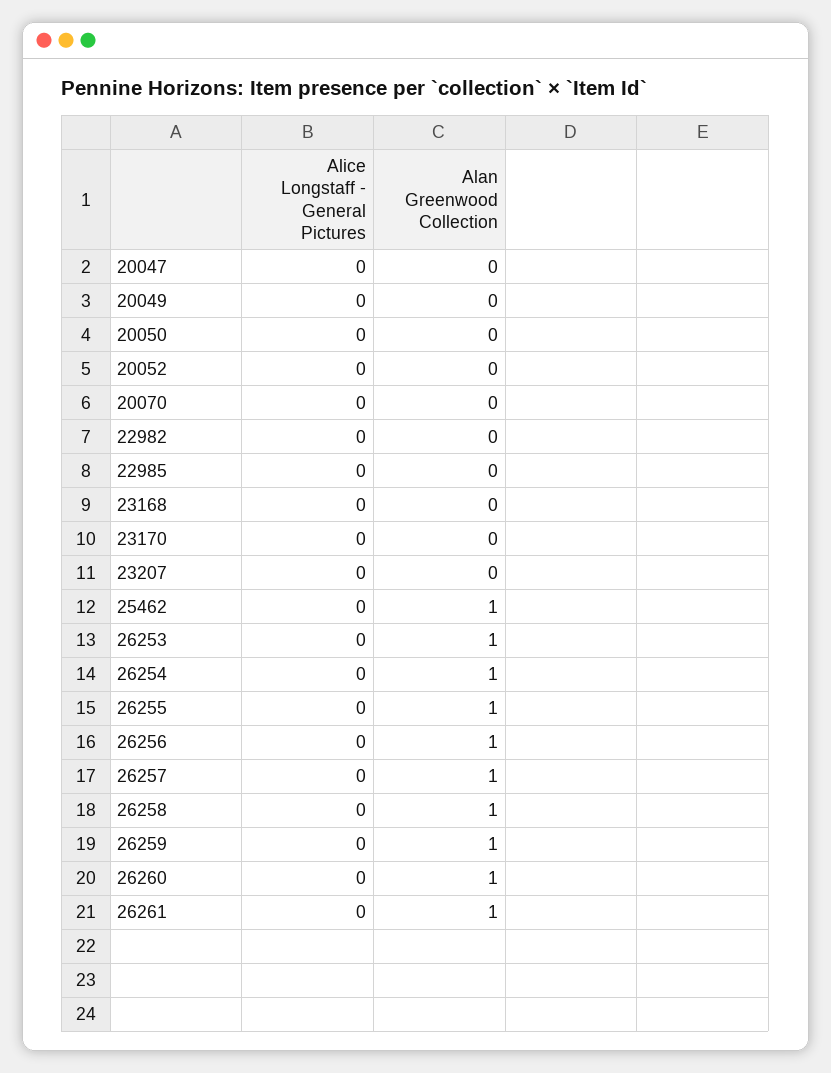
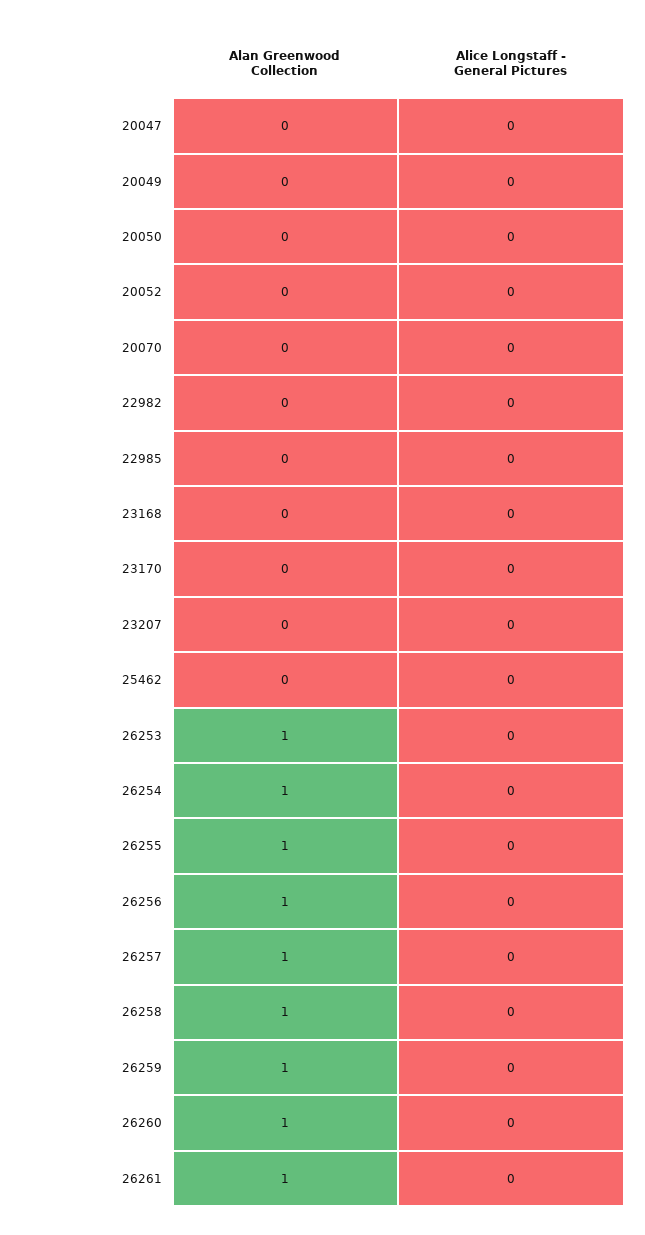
  {
    "Alice Longstaff - General Pictures": {
      "20047": 0,
      "20049": 0,
      "20050": 0,
      "20052": 0,
      "20070": 0,
      "22982": 0,
      "22985": 0,
      "23168": 0,
      "23170": 0,
      "23207": 0,
      "25462": 0,
      "26253": 0,
      "26254": 0,
      "26255": 0,
      "26256": 0,
      "26257": 0,
      "26258": 0,
      "26259": 0,
      "26260": 0,
      "26261": 0
    },
    "Alan Greenwood Collection": {
      "20047": 0,
      "20049": 0,
      "20050": 0,
      "20052": 0,
      "20070": 0,
      "22982": 0,
      "22985": 0,
      "23168": 0,
      "23170": 0,
      "23207": 0,
-     "25462": 1,
+     "25462": 0,
      "26253": 1,
      "26254": 1,
      "26255": 1,
      "26256": 1,
      "26257": 1,
      "26258": 1,
      "26259": 1,
      "26260": 1,
      "26261": 1
    }
  }

